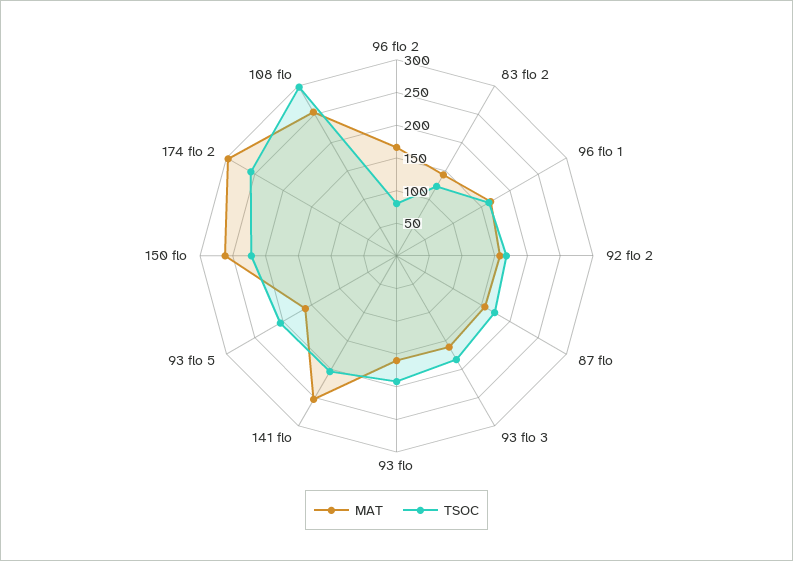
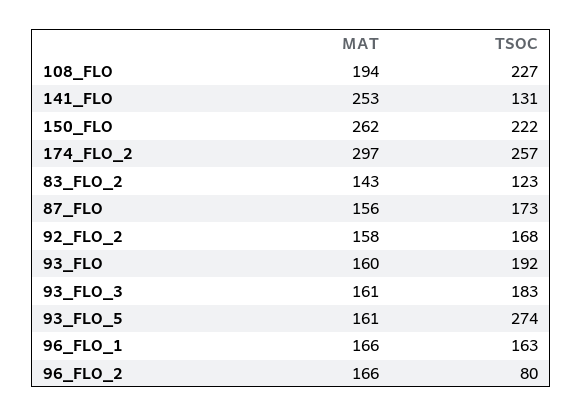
  {
    "MAT": {
      "96 flo 2": 166,
      "83 flo 2": 143,
      "96 flo 1": 166,
      "92 flo 2": 158,
      "87 flo": 156,
      "93 flo 3": 161,
      "93 flo": 160,
      "141 flo": 253,
      "93 flo 5": 161,
      "150 flo": 262,
      "174 flo 2": 297,
-     "108 flo": 250
+     "108 flo": 194
    },
    "TSOC": {
      "96 flo 2": 80,
      "83 flo 2": 123,
      "96 flo 1": 163,
      "92 flo 2": 168,
      "87 flo": 173,
      "93 flo 3": 183,
      "93 flo": 192,
-     "141 flo": 200,
+     "141 flo": 131,
-     "93 flo 5": 200,
+     "93 flo 5": 274,
      "150 flo": 222,
      "174 flo 2": 257,
-     "108 flo": 300
+     "108 flo": 227
    }
  }

